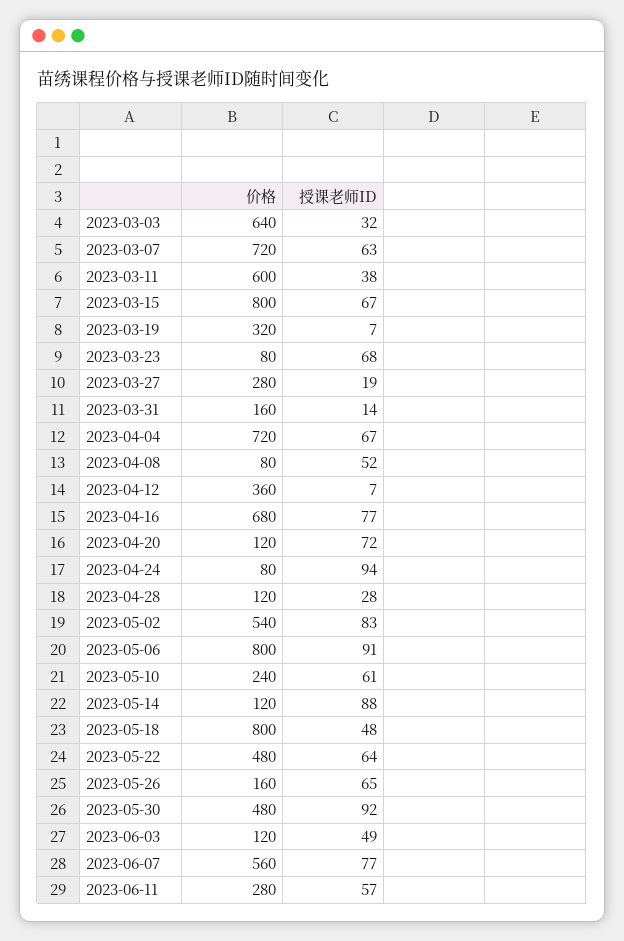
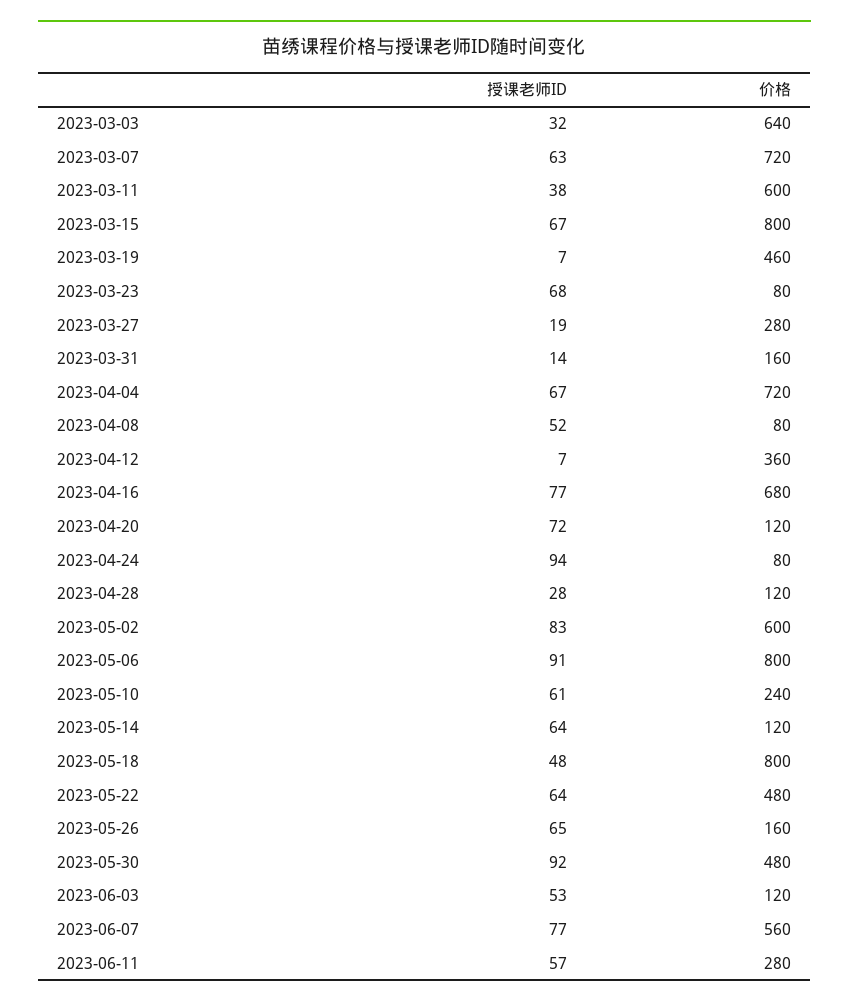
  {
    "价格": {
      "2023-03-03": 640,
      "2023-03-07": 720,
      "2023-03-11": 600,
      "2023-03-15": 800,
-     "2023-03-19": 320,
+     "2023-03-19": 460,
      "2023-03-23": 80,
      "2023-03-27": 280,
      "2023-03-31": 160,
      "2023-04-04": 720,
      "2023-04-08": 80,
      "2023-04-12": 360,
      "2023-04-16": 680,
      "2023-04-20": 120,
      "2023-04-24": 80,
      "2023-04-28": 120,
-     "2023-05-02": 540,
+     "2023-05-02": 600,
      "2023-05-06": 800,
      "2023-05-10": 240,
      "2023-05-14": 120,
      "2023-05-18": 800,
      "2023-05-22": 480,
      "2023-05-26": 160,
      "2023-05-30": 480,
      "2023-06-03": 120,
      "2023-06-07": 560,
      "2023-06-11": 280
    },
    "授课老师ID": {
      "2023-03-03": 32,
      "2023-03-07": 63,
      "2023-03-11": 38,
      "2023-03-15": 67,
      "2023-03-19": 7,
      "2023-03-23": 68,
      "2023-03-27": 19,
      "2023-03-31": 14,
      "2023-04-04": 67,
      "2023-04-08": 52,
      "2023-04-12": 7,
      "2023-04-16": 77,
      "2023-04-20": 72,
      "2023-04-24": 94,
      "2023-04-28": 28,
      "2023-05-02": 83,
      "2023-05-06": 91,
      "2023-05-10": 61,
-     "2023-05-14": 88,
+     "2023-05-14": 64,
      "2023-05-18": 48,
      "2023-05-22": 64,
      "2023-05-26": 65,
      "2023-05-30": 92,
-     "2023-06-03": 49,
+     "2023-06-03": 53,
      "2023-06-07": 77,
      "2023-06-11": 57
    }
  }

